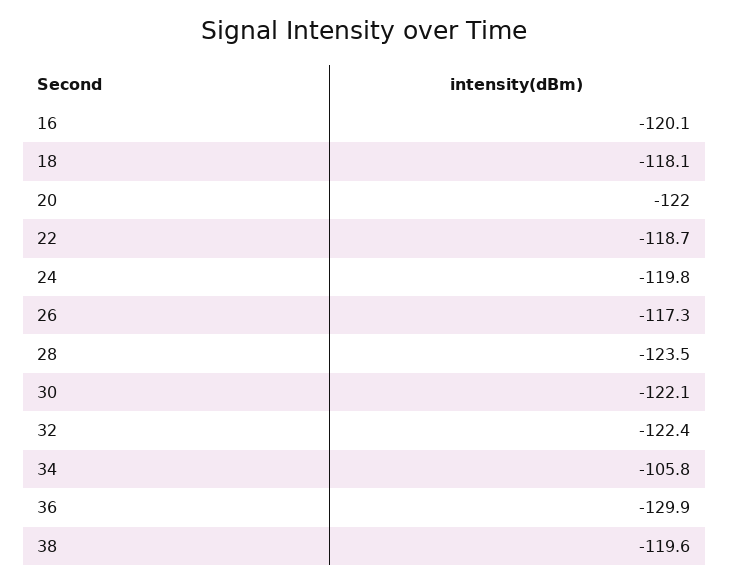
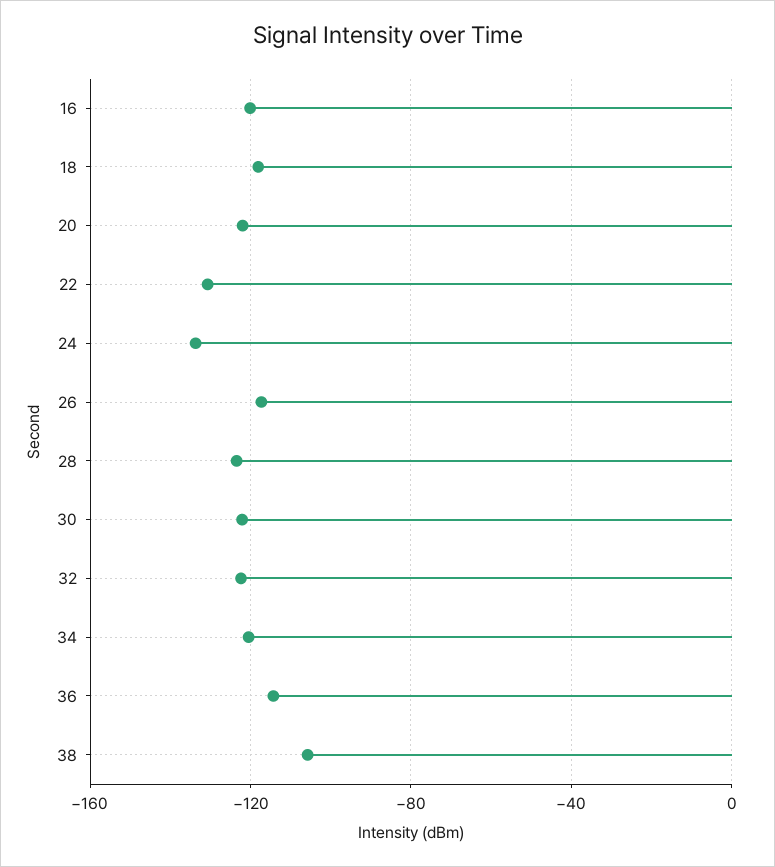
  {
    "16": -120.1,
    "18": -118.1,
    "20": -122,
-   "22": -118.7,
+   "22": -130,
-   "24": -119.8,
+   "24": -135,
    "26": -117.3,
    "28": -123.5,
    "30": -122.1,
    "32": -122.4,
-   "34": -105.8,
+   "34": -120,
-   "36": -129.9,
+   "36": -115,
-   "38": -119.6
+   "38": -105
  }

